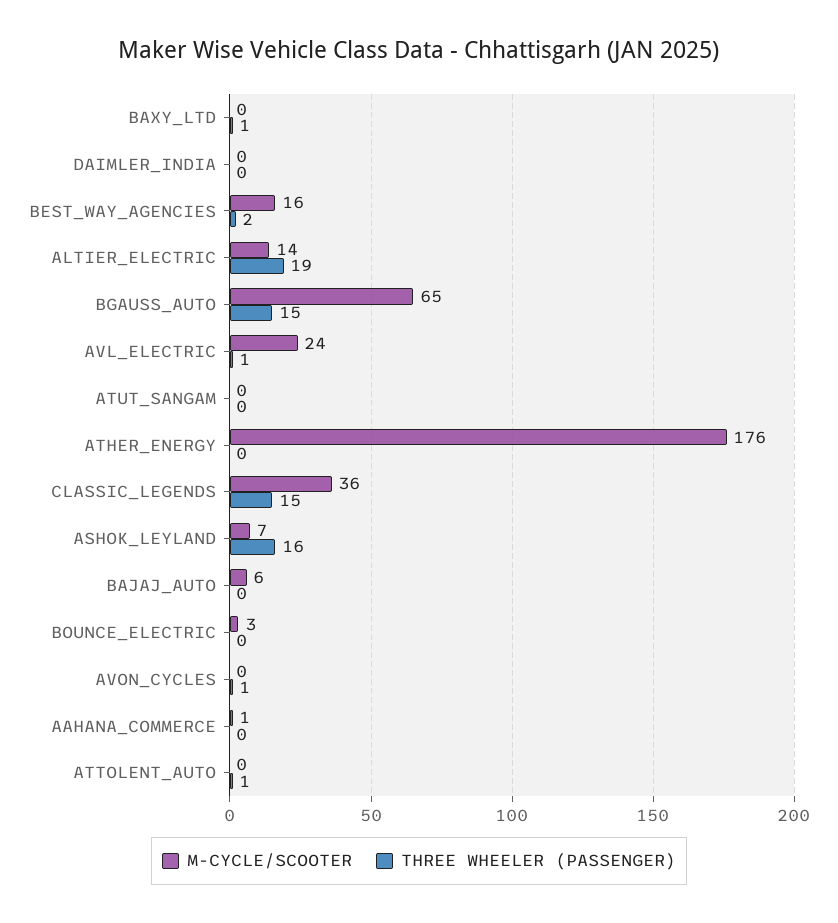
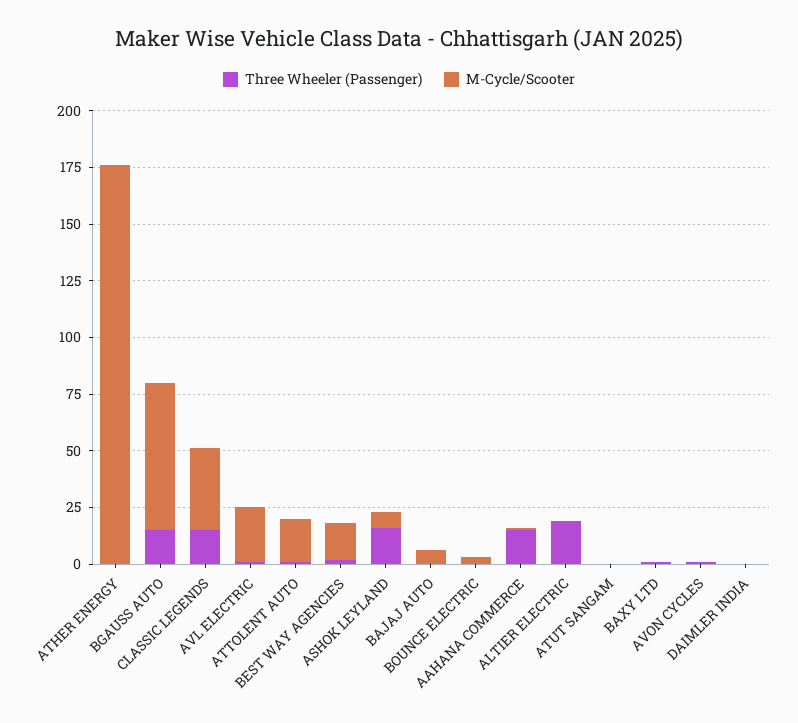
  {
    "M-CYCLE/SCOOTER": {
      "BAXY_LTD": 0,
      "DAIMLER_INDIA": 0,
      "BEST_WAY_AGENCIES": 16,
-     "ALTIER_ELECTRIC": 14,
+     "ALTIER_ELECTRIC": 0,
      "BGAUSS_AUTO": 65,
      "AVL_ELECTRIC": 24,
      "ATUT_SANGAM": 0,
      "ATHER_ENERGY": 176,
      "CLASSIC_LEGENDS": 36,
      "ASHOK_LEYLAND": 7,
      "BAJAJ_AUTO": 6,
      "BOUNCE_ELECTRIC": 3,
      "AVON_CYCLES": 0,
      "AAHANA_COMMERCE": 1,
-     "ATTOLENT_AUTO": 0
+     "ATTOLENT_AUTO": 20
    },
    "THREE WHEELER (PASSENGER)": {
      "BAXY_LTD": 1,
      "DAIMLER_INDIA": 0,
      "BEST_WAY_AGENCIES": 2,
      "ALTIER_ELECTRIC": 19,
      "BGAUSS_AUTO": 15,
      "AVL_ELECTRIC": 1,
      "ATUT_SANGAM": 0,
      "ATHER_ENERGY": 0,
      "CLASSIC_LEGENDS": 15,
      "ASHOK_LEYLAND": 16,
      "BAJAJ_AUTO": 0,
      "BOUNCE_ELECTRIC": 0,
      "AVON_CYCLES": 1,
-     "AAHANA_COMMERCE": 0,
+     "AAHANA_COMMERCE": 15,
      "ATTOLENT_AUTO": 1
    }
  }

